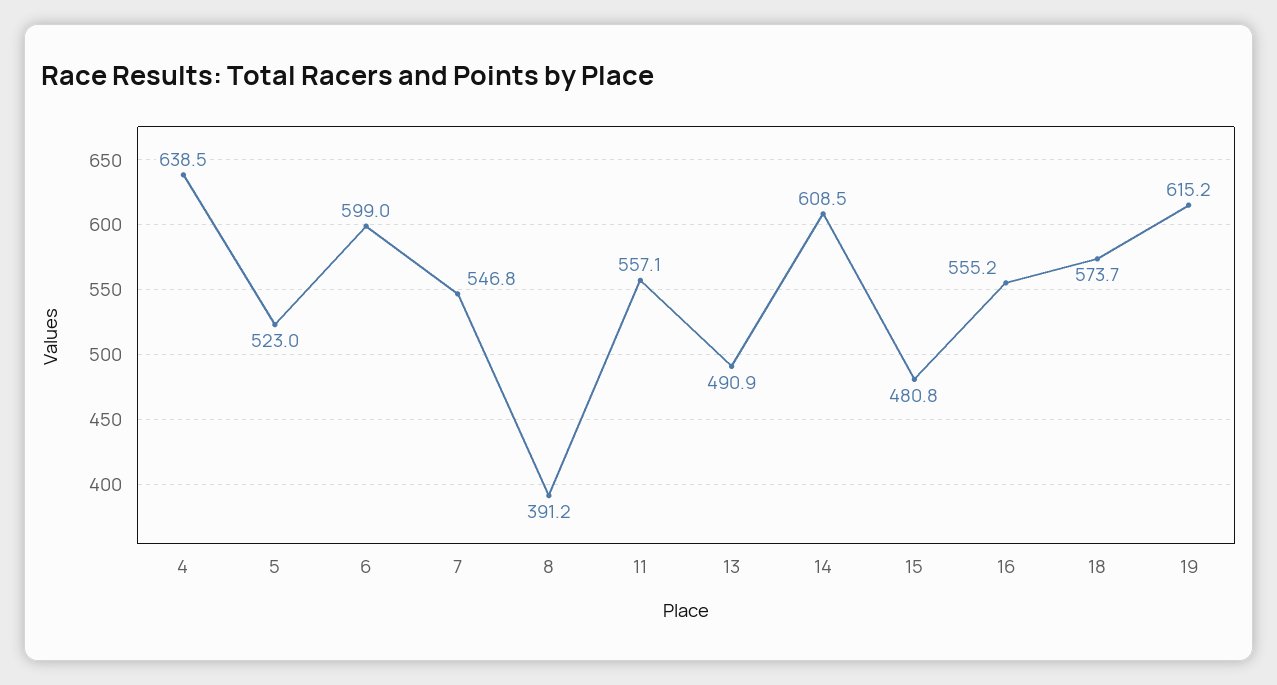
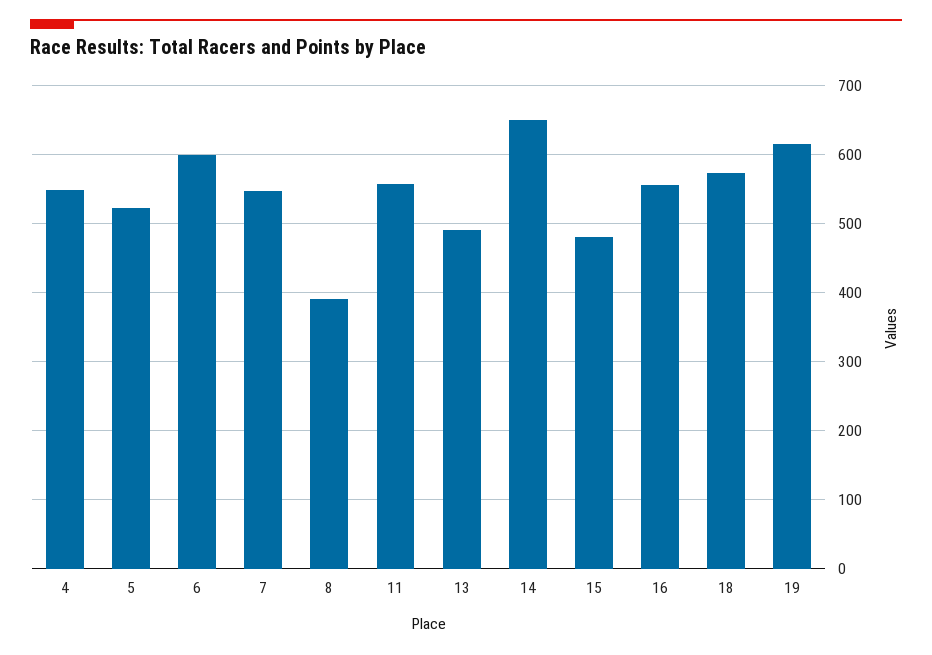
  {
-   "4": 638.5,
+   "4": 550,
    "5": 523,
    "6": 599,
    "7": 546.8,
    "8": 391.2,
    "11": 557.1,
    "13": 490.9,
-   "14": 608.5,
+   "14": 650,
    "15": 480.8,
    "16": 555.2,
    "18": 573.7,
    "19": 615.2
  }

